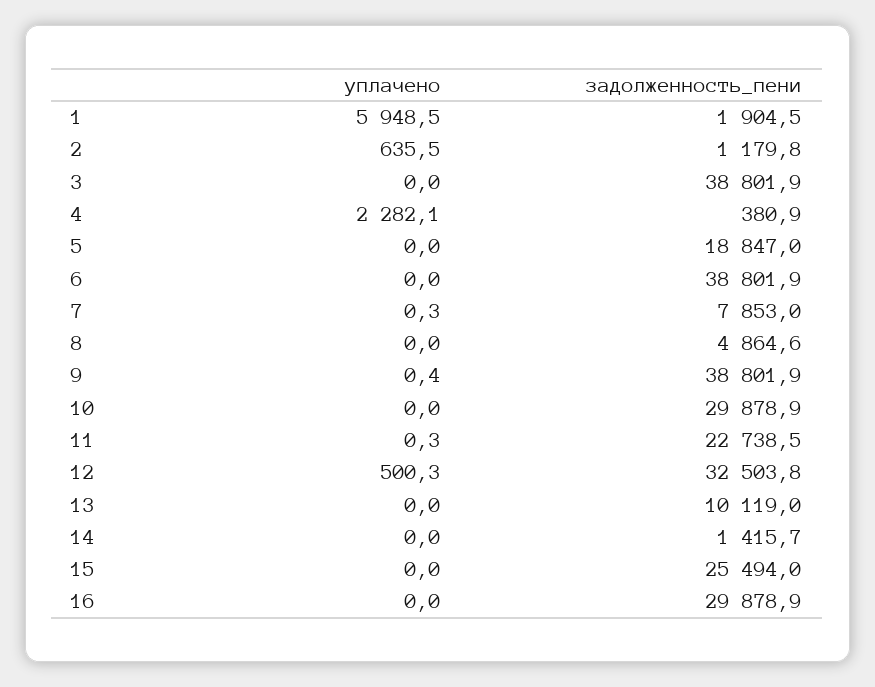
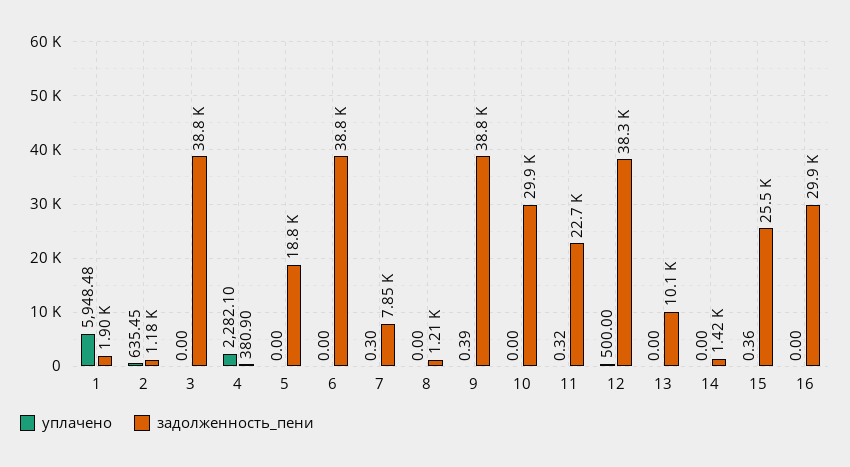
  {
    "уплачено": {
      "1": 5948.48,
      "2": 635.45,
      "3": 0,
      "4": 2282.1,
      "5": 0,
      "6": 0,
      "7": 0.3,
      "8": 0,
      "9": 0.39,
      "10": 0,
      "11": 0.32,
-     "12": 500.3,
+     "12": 500,
      "13": 0,
      "14": 0,
-     "15": 0,
+     "15": 0.36,
      "16": 0
    },
    "задолженность_пени": {
      "1": 1904.5,
      "2": 1179.8,
      "3": 38801.9,
      "4": 380.9,
      "5": 18847,
      "6": 38801.9,
      "7": 7853,
-     "8": 4864.6,
+     "8": 1210,
      "9": 38801.9,
      "10": 29878.9,
      "11": 22738.5,
-     "12": 32503.8,
+     "12": 38300,
      "13": 10119,
      "14": 1415.7,
      "15": 25494,
      "16": 29878.9
    }
  }

